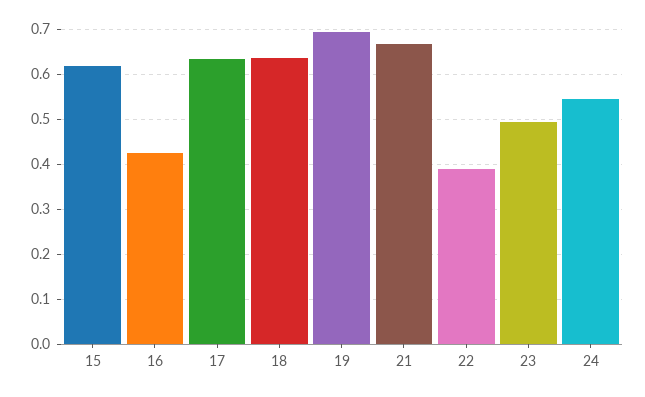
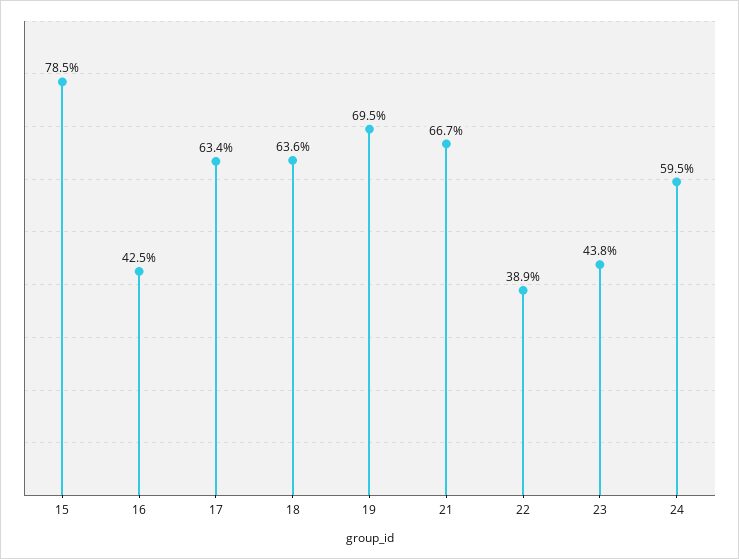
  {
-   "15": 0.62,
+   "15": 0.785,
    "16": 0.425,
    "17": 0.634,
    "18": 0.636,
    "19": 0.695,
    "21": 0.667,
    "22": 0.389,
-   "23": 0.5,
+   "23": 0.438,
-   "24": 0.54
+   "24": 0.595
  }

